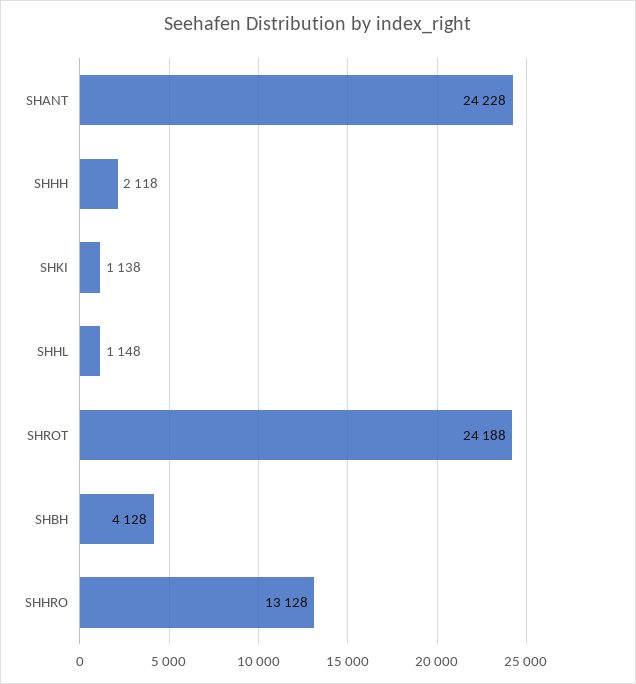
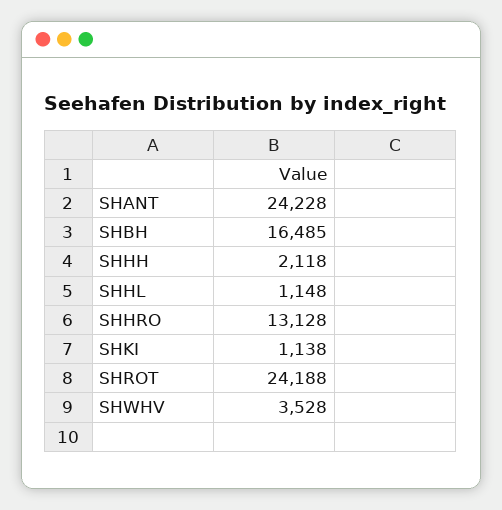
  {
    "SHANT": 24228,
    "SHHH": 2118,
    "SHKI": 1138,
    "SHHL": 1148,
    "SHROT": 24188,
-   "SHBH": 4128,
+   "SHBH": 16485,
-   "SHHRO": 13128
+   "SHHRO": 13128,
+   "SHWHV": 3528
  }

